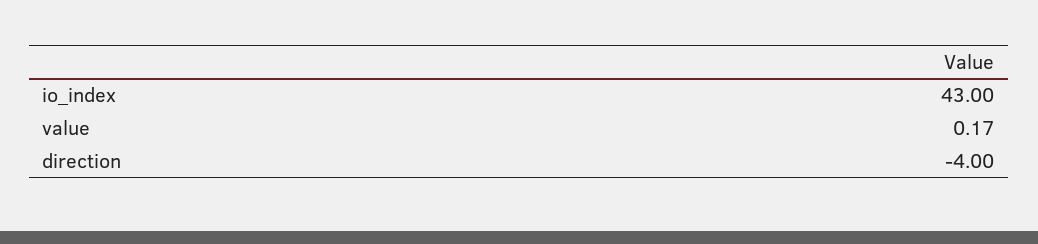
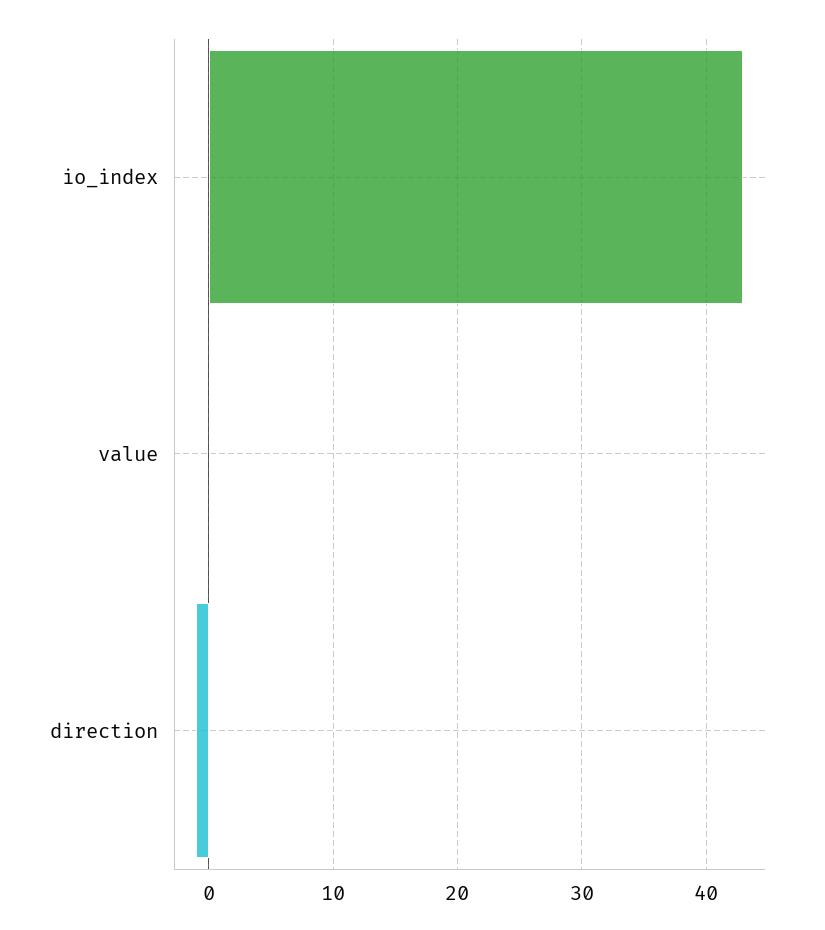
  {
    "io_index": 43,
    "value": 0.17,
-   "direction": -4
+   "direction": -1
  }

